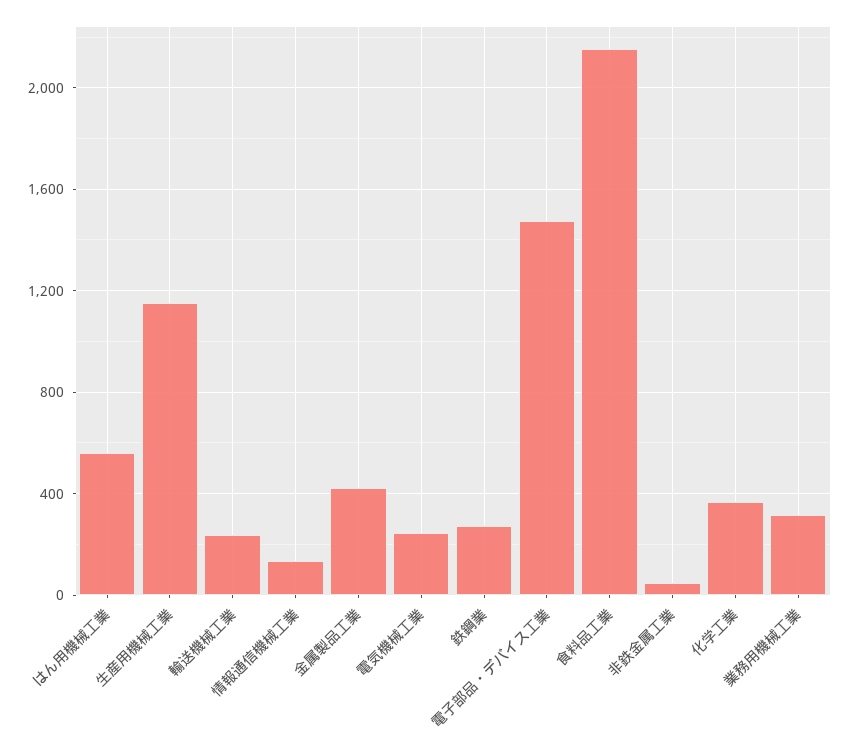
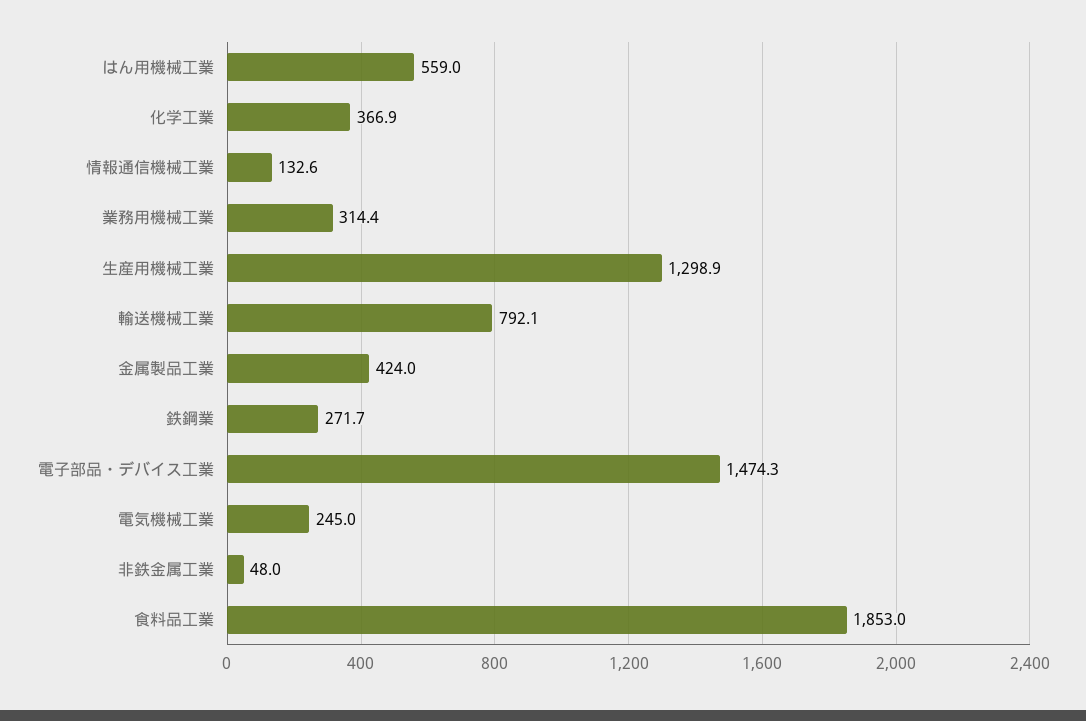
  {
    "はん用機械工業": 559,
-   "生産用機械工業": 1150,
+   "生産用機械工業": 1298.9,
-   "輸送機械工業": 250,
+   "輸送機械工業": 792.1,
    "情報通信機械工業": 132.6,
    "金属製品工業": 424,
    "電気機械工業": 245,
    "鉄鋼業": 271.7,
    "電子部品・デバイス工業": 1474.3,
-   "食料品工業": 2150,
+   "食料品工業": 1853,
    "非鉄金属工業": 48,
    "化学工業": 366.9,
    "業務用機械工業": 314.4
  }

